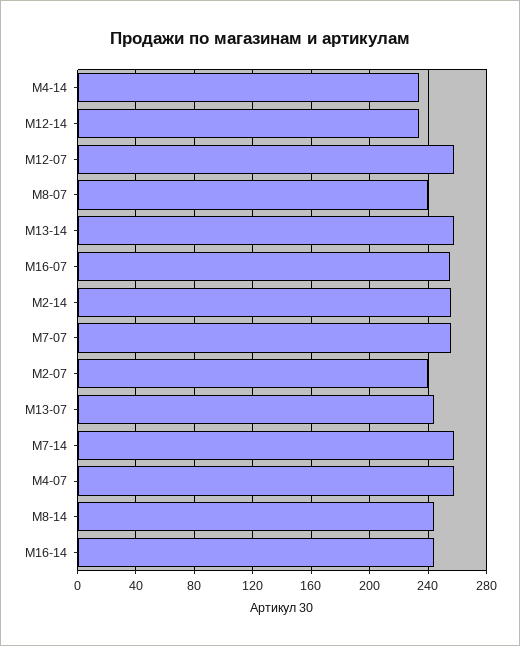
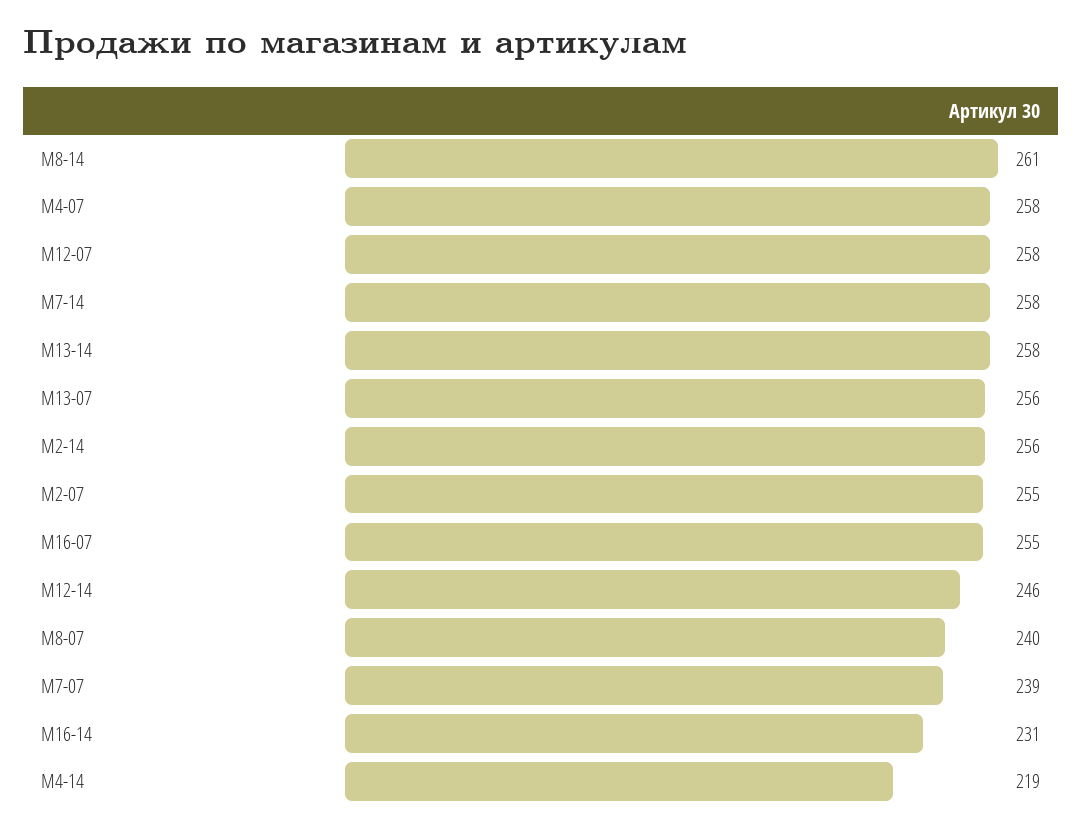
  {
-   "M4-14": 235,
+   "M4-14": 219,
-   "M12-14": 235,
+   "M12-14": 246,
    "M12-07": 258,
    "M8-07": 240,
    "M13-14": 258,
    "M16-07": 255,
    "M2-14": 256,
-   "M7-07": 255,
+   "M7-07": 239,
-   "M2-07": 240,
+   "M2-07": 255,
-   "M13-07": 245,
+   "M13-07": 256,
    "M7-14": 258,
    "M4-07": 258,
-   "M8-14": 245,
+   "M8-14": 261,
-   "M16-14": 245
+   "M16-14": 231
  }

